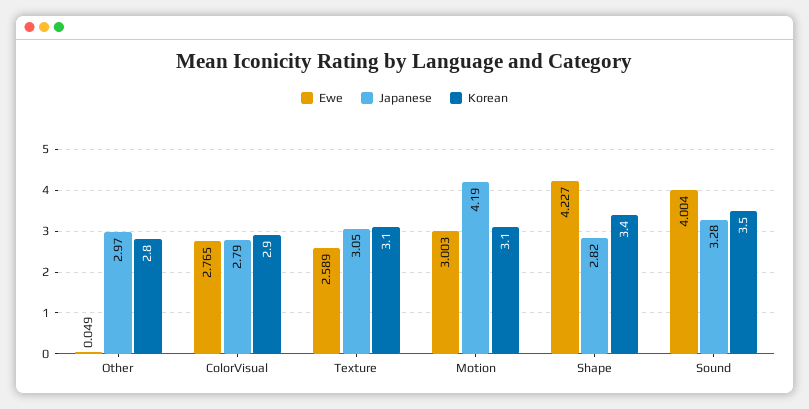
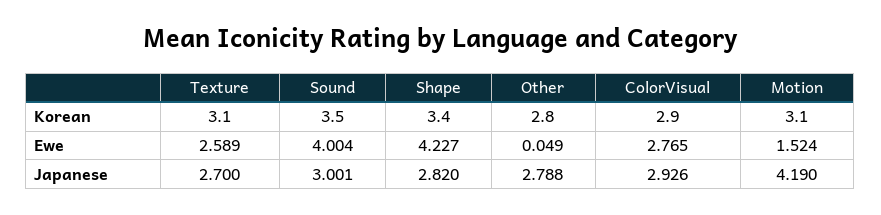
  {
    "Ewe": {
      "Other": 0.049,
      "ColorVisual": 2.765,
      "Texture": 2.589,
-     "Motion": 3.003,
+     "Motion": 1.524,
      "Shape": 4.227,
      "Sound": 4.004
    },
    "Japanese": {
-     "Other": 2.97,
+     "Other": 2.788,
-     "ColorVisual": 2.79,
+     "ColorVisual": 2.926,
-     "Texture": 3.05,
+     "Texture": 2.7,
      "Motion": 4.19,
      "Shape": 2.82,
-     "Sound": 3.28
+     "Sound": 3.001
    },
    "Korean": {
      "Other": 2.8,
      "ColorVisual": 2.9,
      "Texture": 3.1,
      "Motion": 3.1,
      "Shape": 3.4,
      "Sound": 3.5
    }
  }

